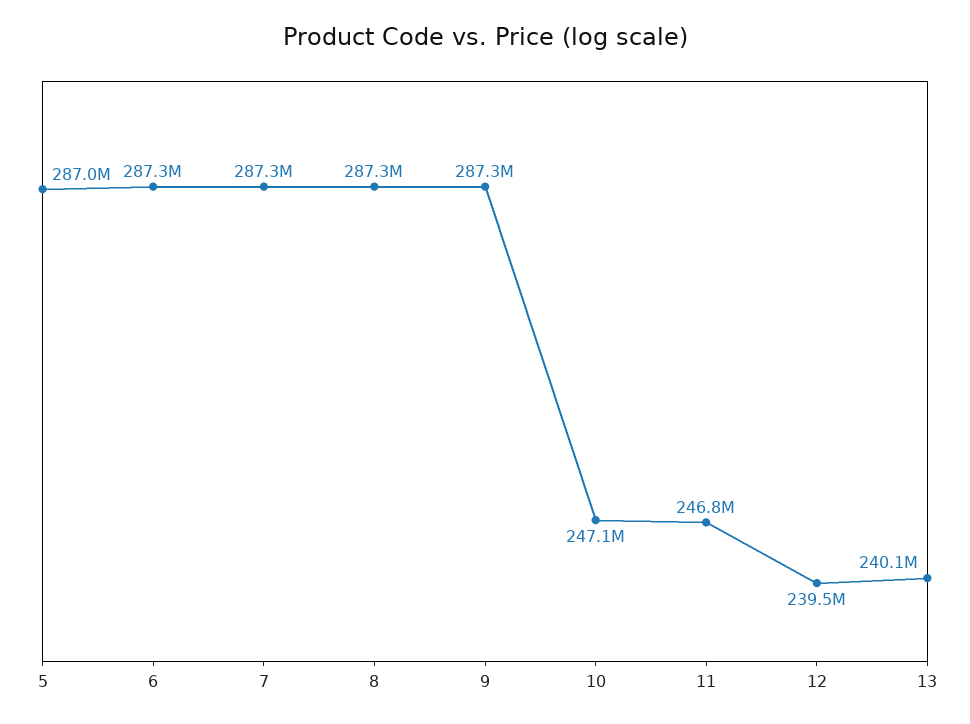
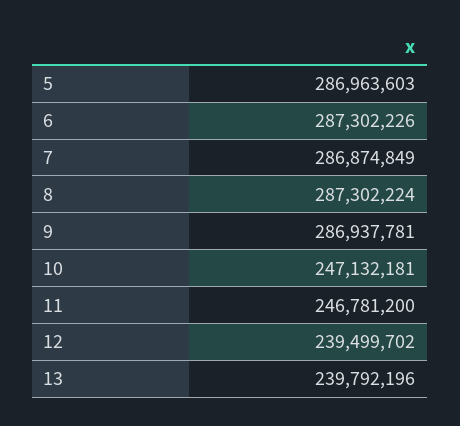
  {
    "5": 286963603,
    "6": 287302226,
-   "7": 287300000,
+   "7": 286874849,
    "8": 287302224,
-   "9": 287300000,
+   "9": 286937781,
    "10": 247132181,
    "11": 246781200,
    "12": 239499702,
-   "13": 240100000
+   "13": 239792196
  }

